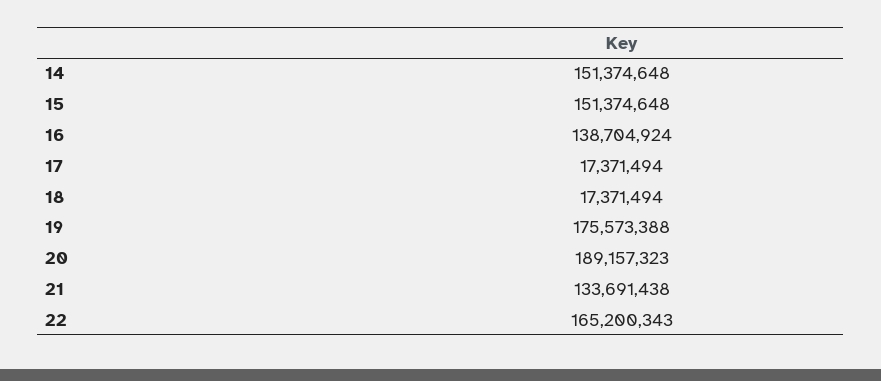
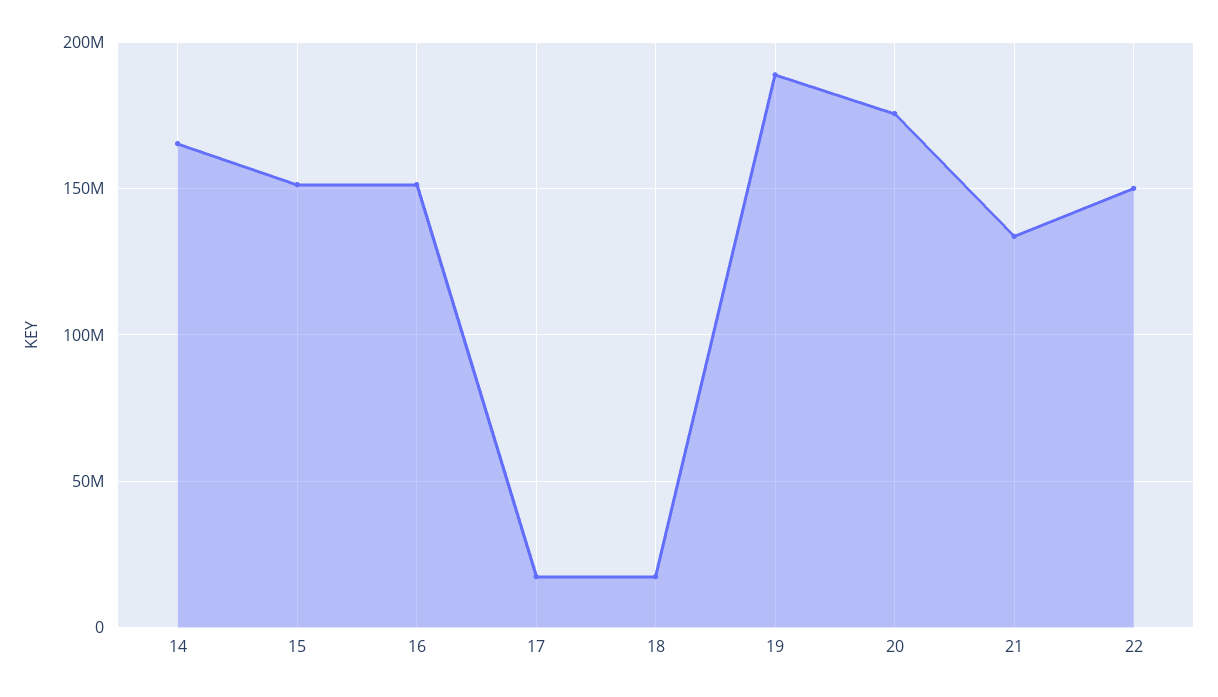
  {
-   "14": 151374648,
+   "14": 165000000,
    "15": 151374648,
-   "16": 138704924,
+   "16": 150000000,
    "17": 17371494,
    "18": 17371494,
-   "19": 175573388,
+   "19": 190000000,
-   "20": 189157323,
+   "20": 175000000,
    "21": 133691438,
-   "22": 165200343
+   "22": 150000000
  }

